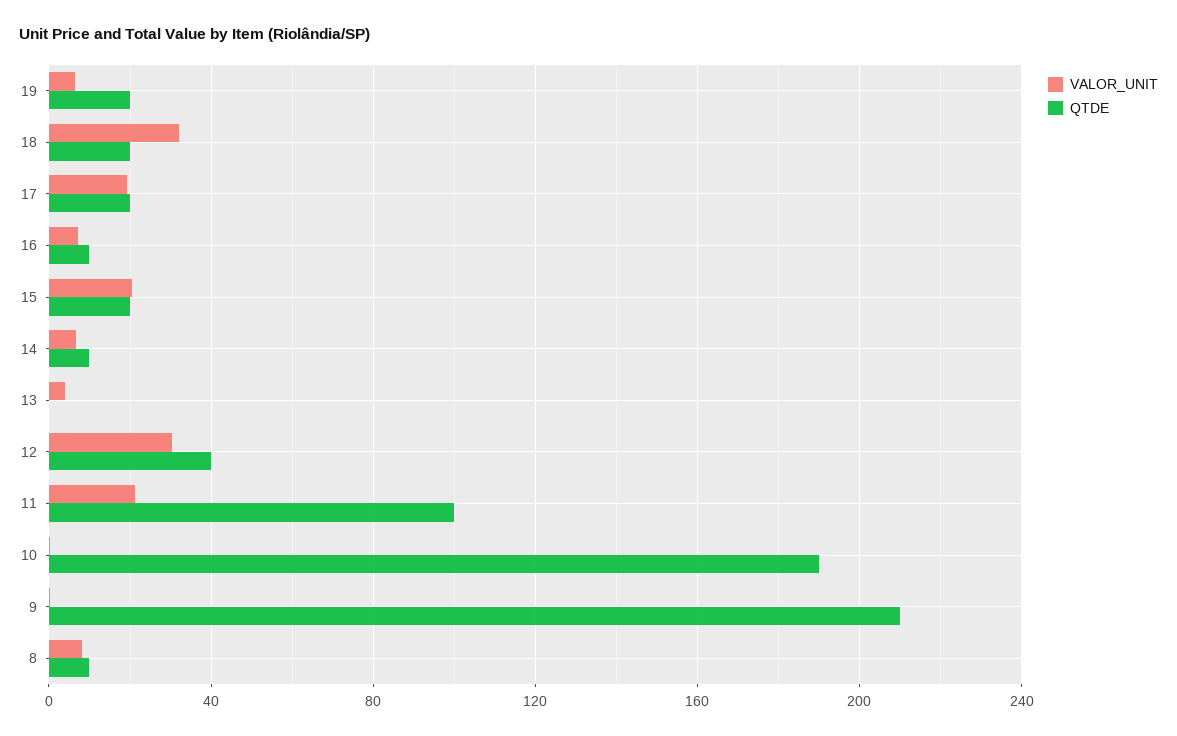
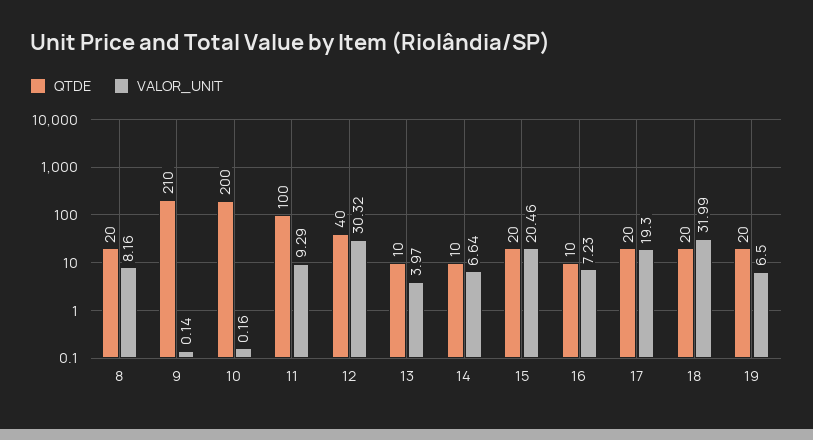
  {
    "VALOR_UNIT": {
      "19": 6.5,
      "18": 31.99,
      "17": 19.3,
      "16": 7.23,
      "15": 20.46,
      "14": 6.64,
      "13": 3.97,
      "12": 30.32,
-     "11": 20,
+     "11": 9.29,
      "10": 0.16,
      "9": 0.14,
      "8": 8.16
    },
    "QTDE": {
      "19": 20,
      "18": 20,
      "17": 20,
      "16": 10,
      "15": 20,
      "14": 10,
-     "13": 0,
+     "13": 10,
      "12": 40,
      "11": 100,
-     "10": 190,
+     "10": 200,
      "9": 210,
-     "8": 10
+     "8": 20
    }
  }

